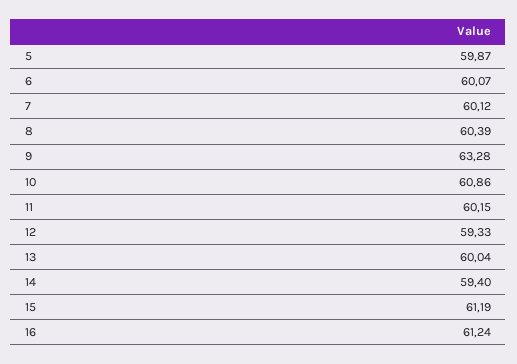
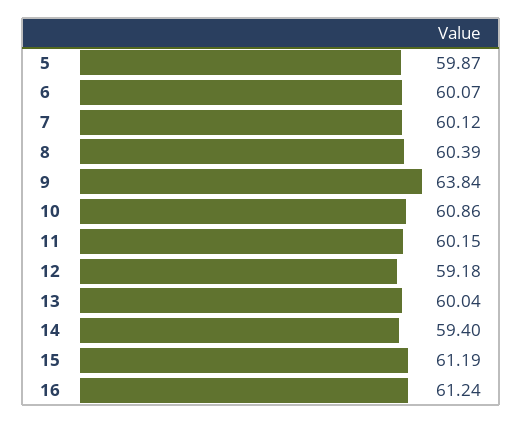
  {
    "5": 59.87,
    "6": 60.07,
    "7": 60.12,
    "8": 60.39,
-   "9": 63.28,
+   "9": 63.84,
    "10": 60.86,
    "11": 60.15,
-   "12": 59.33,
+   "12": 59.18,
    "13": 60.04,
    "14": 59.4,
    "15": 61.19,
    "16": 61.24
  }

